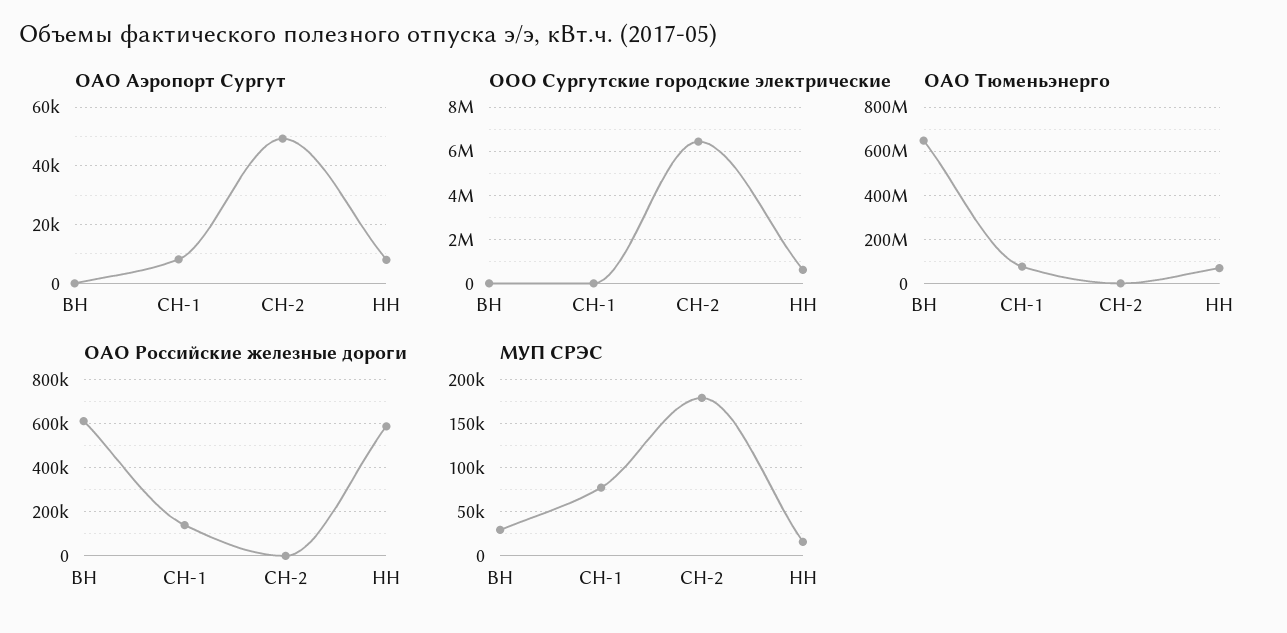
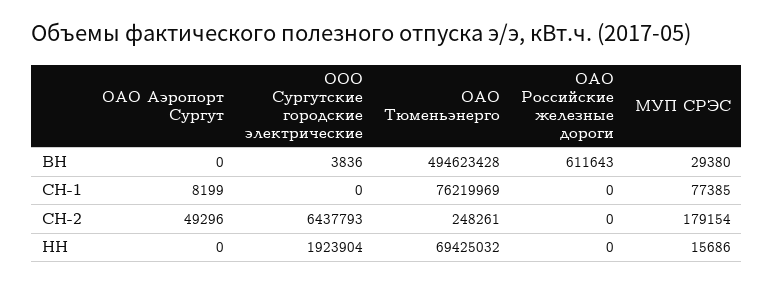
  {
    "ОАО Аэропорт Сургут": {
      "ВН": 0,
      "СН-1": 8199,
      "СН-2": 49296,
-     "НН": 7500
+     "НН": 0
    },
    "ООО Сургутские городские электрические": {
      "ВН": 3836,
      "СН-1": 0,
      "СН-2": 6437793,
-     "НН": 500000
+     "НН": 1923904
    },
    "ОАО Тюменьэнерго": {
-     "ВН": 650000000,
+     "ВН": 494623428,
      "СН-1": 76219969,
      "СН-2": 248261,
      "НН": 69425032
    },
    "ОАО Российские железные дороги": {
      "ВН": 611643,
-     "СН-1": 150000,
+     "СН-1": 0,
      "СН-2": 0,
-     "НН": 600000
+     "НН": 0
    },
    "МУП СРЭС": {
      "ВН": 29380,
      "СН-1": 77385,
      "СН-2": 179154,
      "НН": 15686
    }
  }

